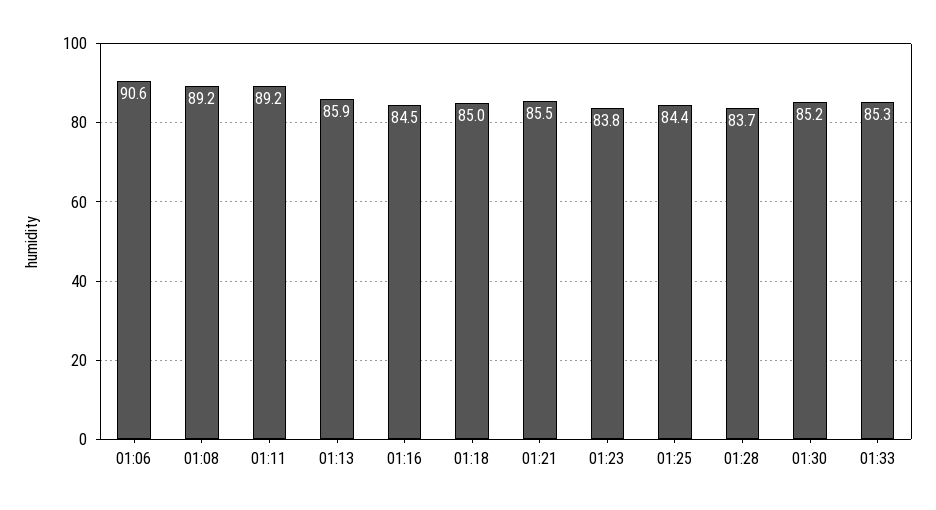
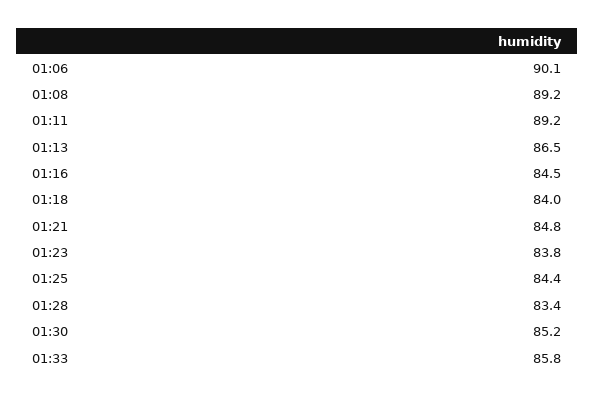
  {
-   "01:06": 90.6,
+   "01:06": 90.1,
    "01:08": 89.2,
    "01:11": 89.2,
-   "01:13": 85.9,
+   "01:13": 86.5,
    "01:16": 84.5,
-   "01:18": 85,
+   "01:18": 84,
-   "01:21": 85.5,
+   "01:21": 84.8,
    "01:23": 83.8,
    "01:25": 84.4,
-   "01:28": 83.7,
+   "01:28": 83.4,
    "01:30": 85.2,
-   "01:33": 85.3
+   "01:33": 85.8
  }

